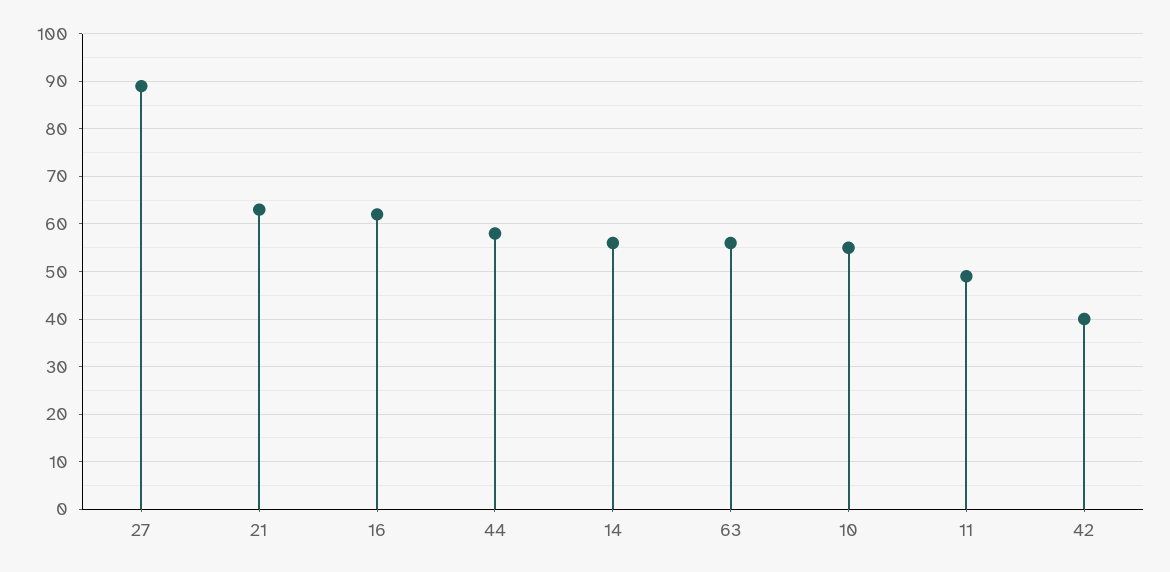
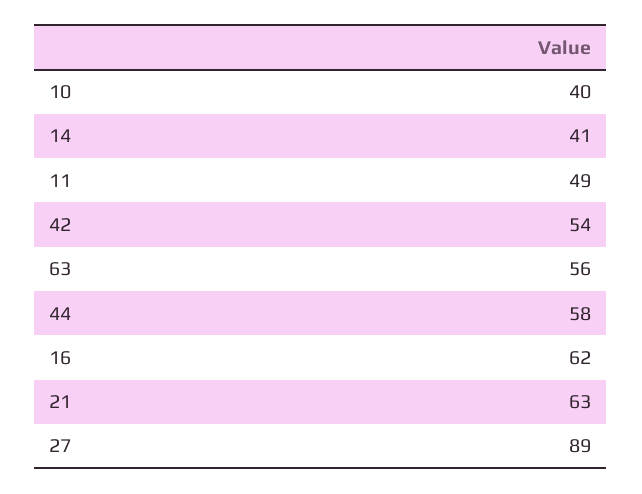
  {
    "27": 89,
    "21": 63,
    "16": 62,
    "44": 58,
-   "14": 55,
+   "14": 41,
    "63": 56,
-   "10": 55,
+   "10": 40,
    "11": 49,
-   "42": 40
+   "42": 54
  }

